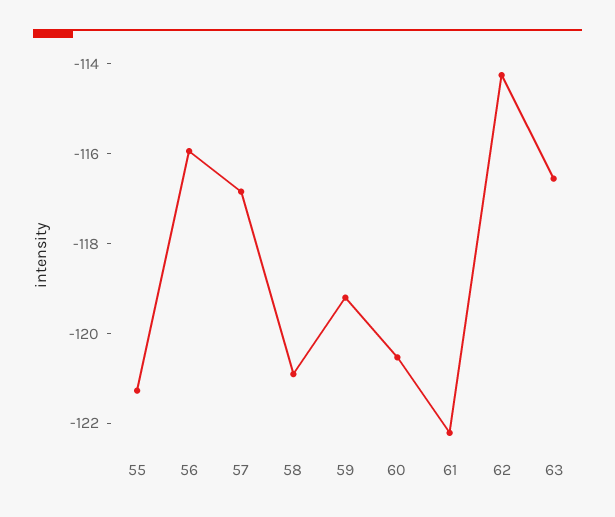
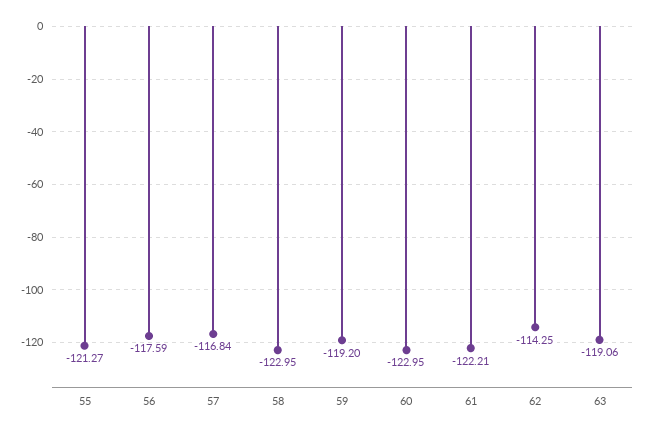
  {
    "55": -121.27,
-   "56": -116,
+   "56": -117.59,
    "57": -116.84,
-   "58": -121,
+   "58": -122.95,
    "59": -119.2,
-   "60": -120.5,
+   "60": -122.95,
    "61": -122.21,
    "62": -114.25,
-   "63": -116.5
+   "63": -119.06
  }

